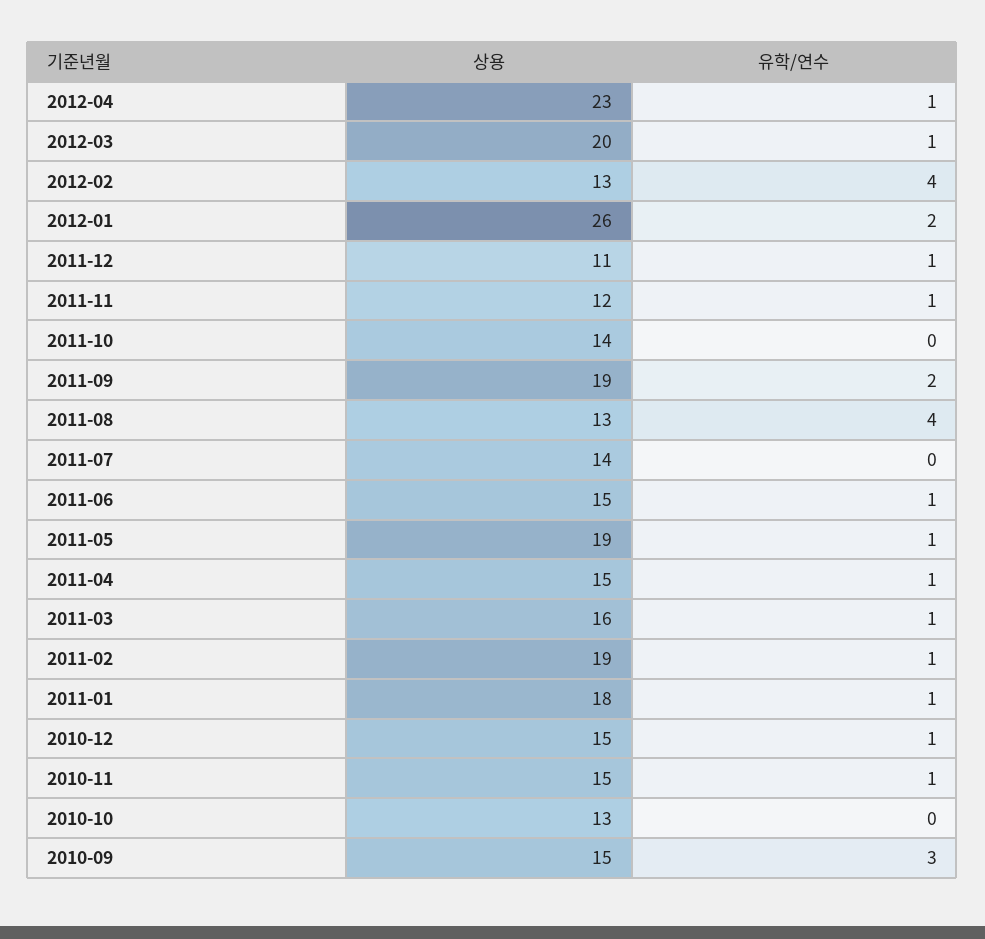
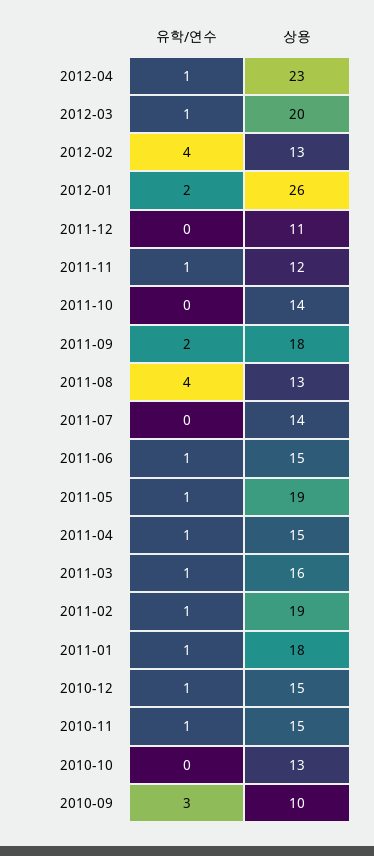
  {
    "상용": {
      "2012-04": 23,
      "2012-03": 20,
      "2012-02": 13,
      "2012-01": 26,
      "2011-12": 11,
      "2011-11": 12,
      "2011-10": 14,
-     "2011-09": 19,
+     "2011-09": 18,
      "2011-08": 13,
      "2011-07": 14,
      "2011-06": 15,
      "2011-05": 19,
      "2011-04": 15,
      "2011-03": 16,
      "2011-02": 19,
      "2011-01": 18,
      "2010-12": 15,
      "2010-11": 15,
      "2010-10": 13,
-     "2010-09": 15
+     "2010-09": 10
    },
    "유학/연수": {
      "2012-04": 1,
      "2012-03": 1,
      "2012-02": 4,
      "2012-01": 2,
-     "2011-12": 1,
+     "2011-12": 0,
      "2011-11": 1,
      "2011-10": 0,
      "2011-09": 2,
      "2011-08": 4,
      "2011-07": 0,
      "2011-06": 1,
      "2011-05": 1,
      "2011-04": 1,
      "2011-03": 1,
      "2011-02": 1,
      "2011-01": 1,
      "2010-12": 1,
      "2010-11": 1,
      "2010-10": 0,
      "2010-09": 3
    }
  }

